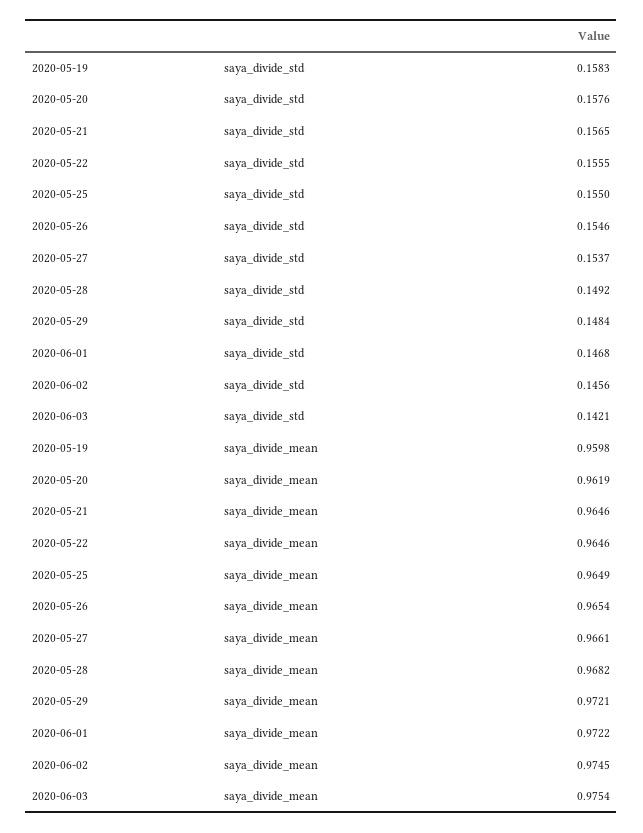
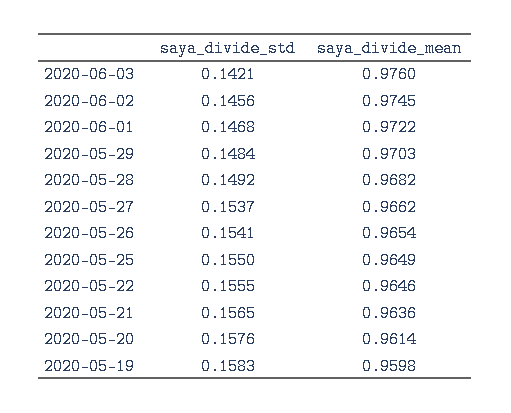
  {
    "2020-05-19": {
      "saya_divide_std": 0.1583,
      "saya_divide_mean": 0.9598
    },
    "2020-05-20": {
      "saya_divide_std": 0.1576,
-     "saya_divide_mean": 0.9619
+     "saya_divide_mean": 0.9614
    },
    "2020-05-21": {
      "saya_divide_std": 0.1565,
-     "saya_divide_mean": 0.9646
+     "saya_divide_mean": 0.9636
    },
    "2020-05-22": {
      "saya_divide_std": 0.1555,
      "saya_divide_mean": 0.9646
    },
    "2020-05-25": {
      "saya_divide_std": 0.155,
      "saya_divide_mean": 0.9649
    },
    "2020-05-26": {
-     "saya_divide_std": 0.1546,
+     "saya_divide_std": 0.1541,
      "saya_divide_mean": 0.9654
    },
    "2020-05-27": {
      "saya_divide_std": 0.1537,
-     "saya_divide_mean": 0.9661
+     "saya_divide_mean": 0.9662
    },
    "2020-05-28": {
      "saya_divide_std": 0.1492,
      "saya_divide_mean": 0.9682
    },
    "2020-05-29": {
      "saya_divide_std": 0.1484,
-     "saya_divide_mean": 0.9721
+     "saya_divide_mean": 0.9703
    },
    "2020-06-01": {
      "saya_divide_std": 0.1468,
      "saya_divide_mean": 0.9722
    },
    "2020-06-02": {
      "saya_divide_std": 0.1456,
      "saya_divide_mean": 0.9745
    },
    "2020-06-03": {
      "saya_divide_std": 0.1421,
-     "saya_divide_mean": 0.9754
+     "saya_divide_mean": 0.976
    }
  }

